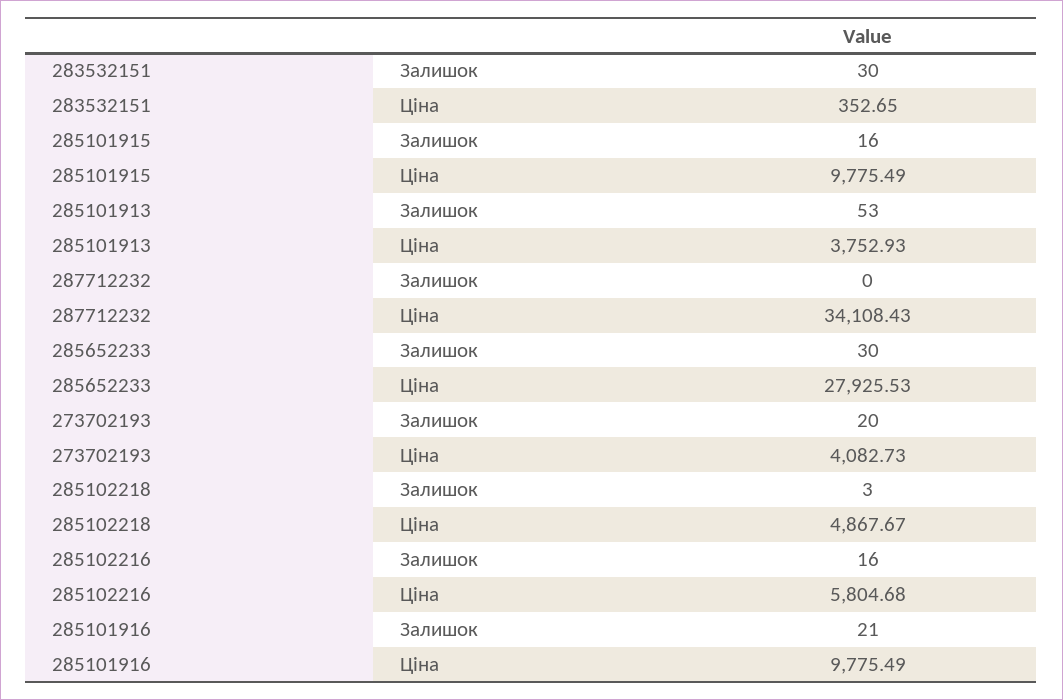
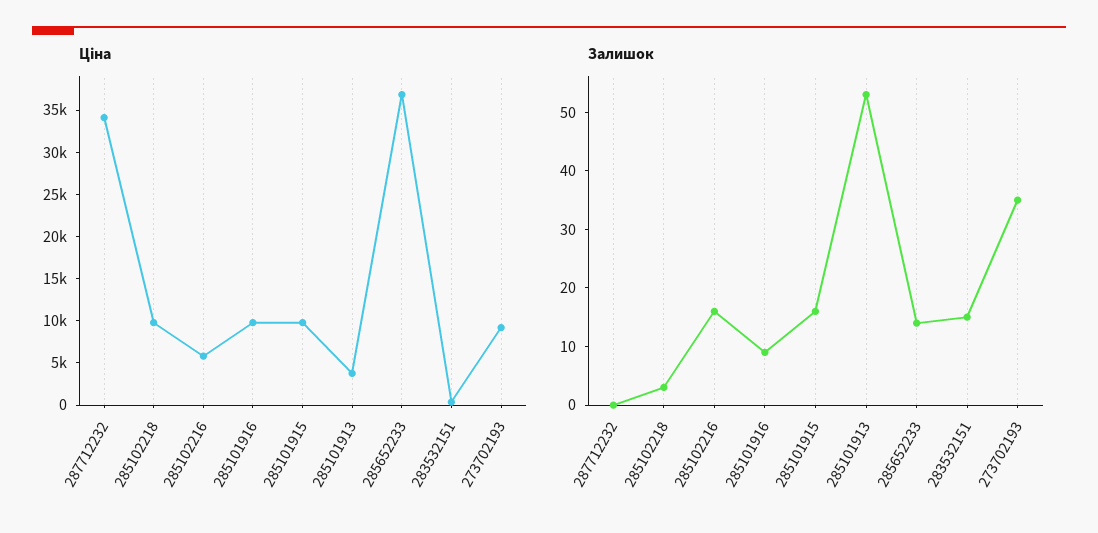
  {
    "Залишок": {
-     "283532151": 30,
+     "283532151": 15,
      "285101915": 16,
      "285101913": 53,
      "287712232": 0,
-     "285652233": 30,
+     "285652233": 15,
-     "273702193": 20,
+     "273702193": 35,
      "285102218": 3,
      "285102216": 16,
-     "285101916": 21
+     "285101916": 10
    },
    "Ціна": {
      "283532151": 352.65,
      "285101915": 9775.49,
      "285101913": 3752.93,
      "287712232": 34108.43,
-     "285652233": 27925.53,
+     "285652233": 37000,
-     "273702193": 4082.73,
+     "273702193": 9000,
-     "285102218": 4867.67,
+     "285102218": 10000,
      "285102216": 5804.68,
      "285101916": 9775.49
    }
  }

